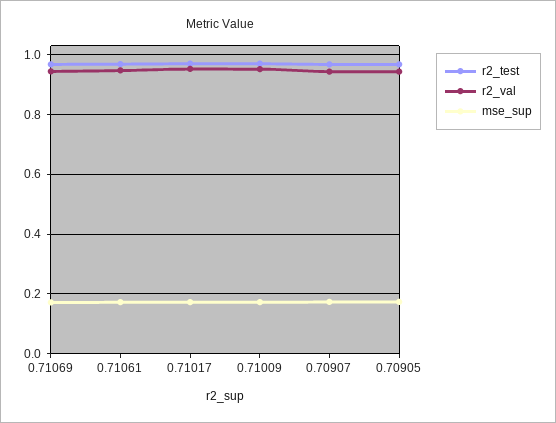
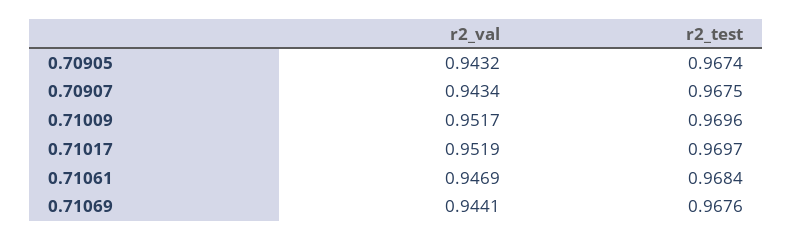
  {
    "r2_test": {
      "0.71069": 0.9676,
      "0.71061": 0.9684,
      "0.71017": 0.9697,
      "0.71009": 0.9696,
      "0.70907": 0.9675,
      "0.70905": 0.9674
    },
    "r2_val": {
      "0.71069": 0.9441,
      "0.71061": 0.9469,
      "0.71017": 0.9519,
      "0.71009": 0.9517,
      "0.70907": 0.9434,
      "0.70905": 0.9432
-   },
+   }
-   "mse_sup": {
-     "0.71069": 0.175,
-     "0.71061": 0.175,
-     "0.71017": 0.175,
-     "0.71009": 0.175,
-     "0.70907": 0.175,
-     "0.70905": 0.175
-   }
  }

